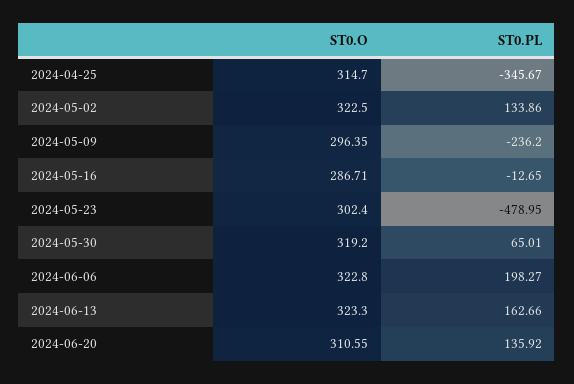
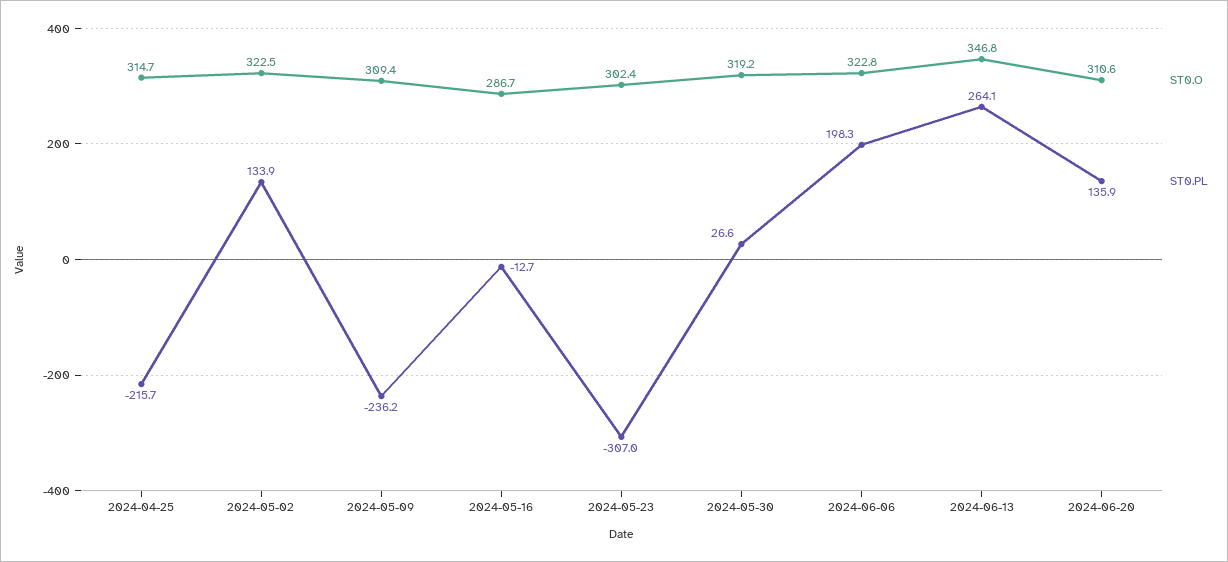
  {
    "ST0.O": {
      "2024-04-25": 314.7,
      "2024-05-02": 322.5,
-     "2024-05-09": 296.35,
+     "2024-05-09": 309.4,
      "2024-05-16": 286.71,
      "2024-05-23": 302.4,
      "2024-05-30": 319.2,
      "2024-06-06": 322.8,
-     "2024-06-13": 323.3,
+     "2024-06-13": 346.8,
      "2024-06-20": 310.55
    },
    "ST0.PL": {
-     "2024-04-25": -345.67,
+     "2024-04-25": -215.7,
      "2024-05-02": 133.86,
      "2024-05-09": -236.2,
      "2024-05-16": -12.65,
-     "2024-05-23": -478.95,
+     "2024-05-23": -307,
-     "2024-05-30": 65.01,
+     "2024-05-30": 26.6,
      "2024-06-06": 198.27,
-     "2024-06-13": 162.66,
+     "2024-06-13": 264.1,
      "2024-06-20": 135.92
    }
  }

